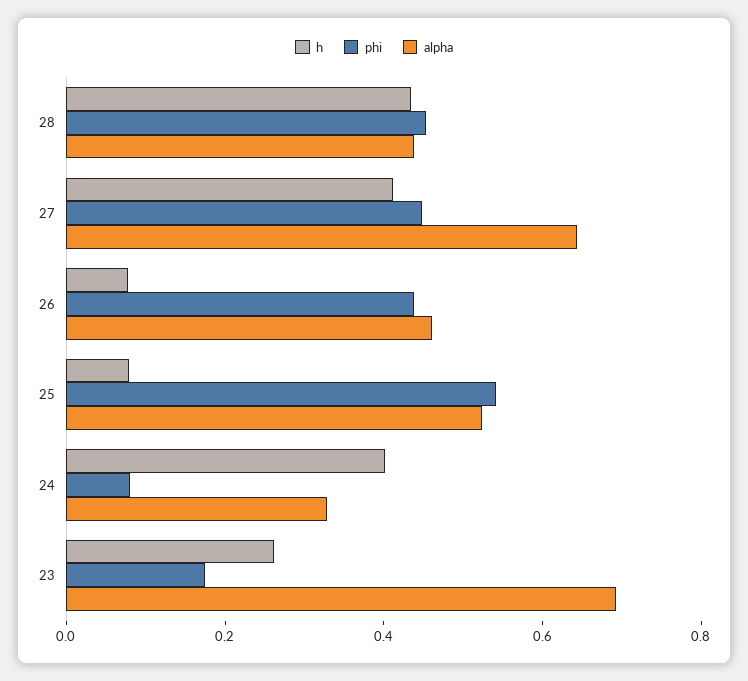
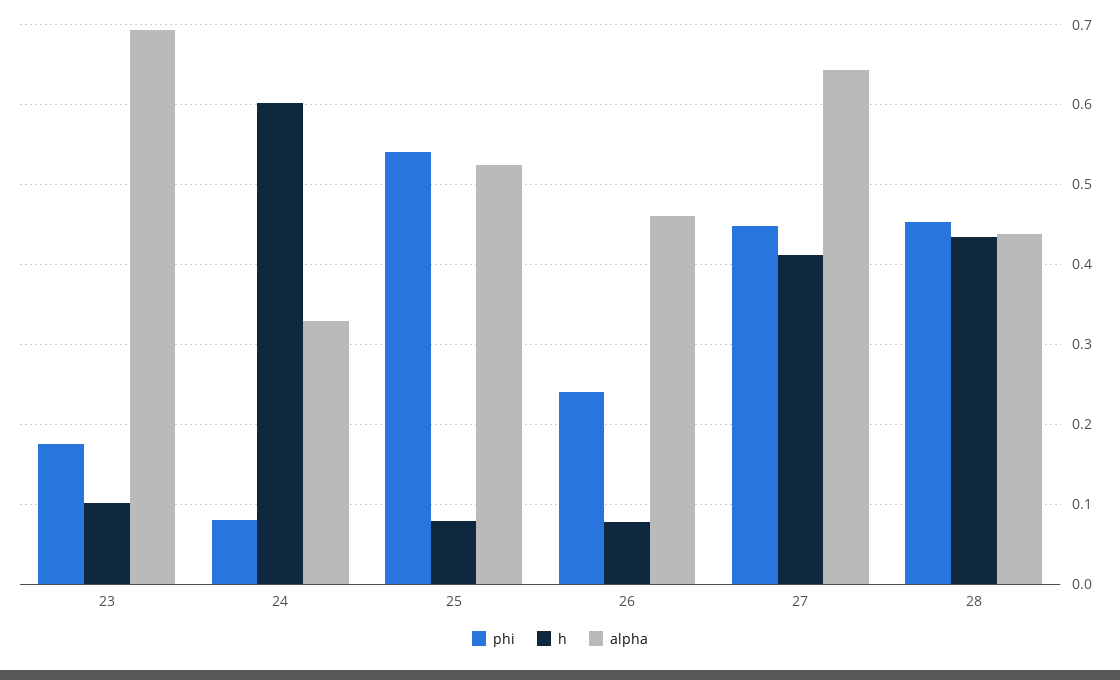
  {
    "h": {
      "28": 0.43,
      "27": 0.41,
      "26": 0.08,
      "25": 0.08,
-     "24": 0.4,
+     "24": 0.6,
-     "23": 0.25
+     "23": 0.1
    },
    "phi": {
      "28": 0.45,
      "27": 0.45,
-     "26": 0.45,
+     "26": 0.24,
      "25": 0.54,
      "24": 0.08,
      "23": 0.18
    },
    "alpha": {
      "28": 0.44,
      "27": 0.64,
      "26": 0.46,
      "25": 0.52,
      "24": 0.33,
      "23": 0.69
    }
  }

